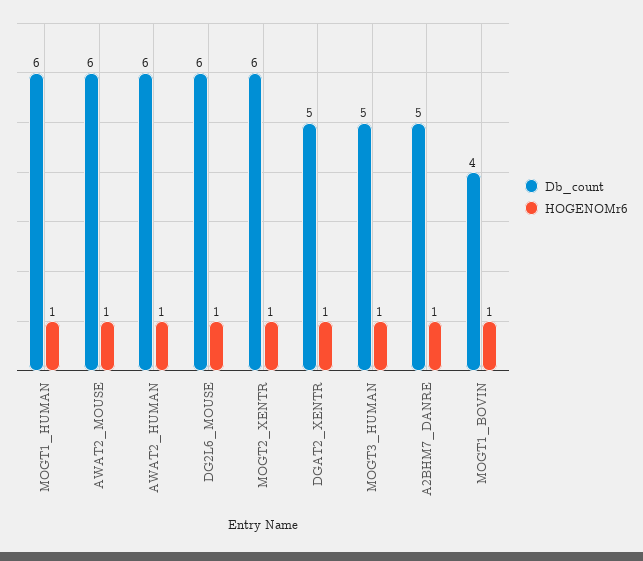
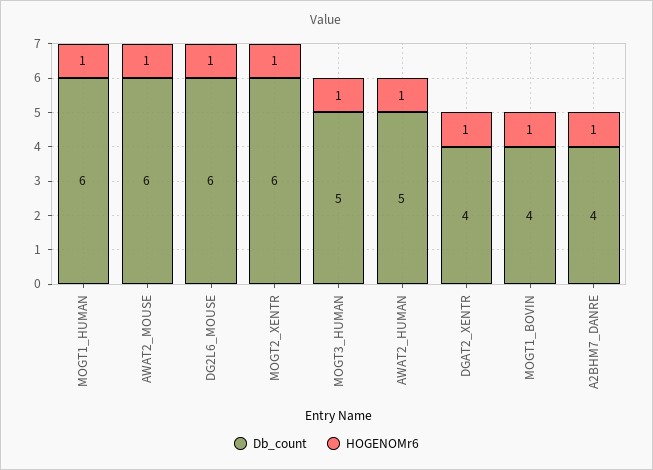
  {
    "Db_count": {
      "MOGT1_HUMAN": 6,
      "AWAT2_MOUSE": 6,
-     "AWAT2_HUMAN": 6,
+     "AWAT2_HUMAN": 5,
      "DG2L6_MOUSE": 6,
      "MOGT2_XENTR": 6,
-     "DGAT2_XENTR": 5,
+     "DGAT2_XENTR": 4,
      "MOGT3_HUMAN": 5,
-     "A2BHM7_DANRE": 5,
+     "A2BHM7_DANRE": 4,
      "MOGT1_BOVIN": 4
    },
    "HOGENOMr6": {
      "MOGT1_HUMAN": 1,
      "AWAT2_MOUSE": 1,
      "AWAT2_HUMAN": 1,
      "DG2L6_MOUSE": 1,
      "MOGT2_XENTR": 1,
      "DGAT2_XENTR": 1,
      "MOGT3_HUMAN": 1,
      "A2BHM7_DANRE": 1,
      "MOGT1_BOVIN": 1
    }
  }

